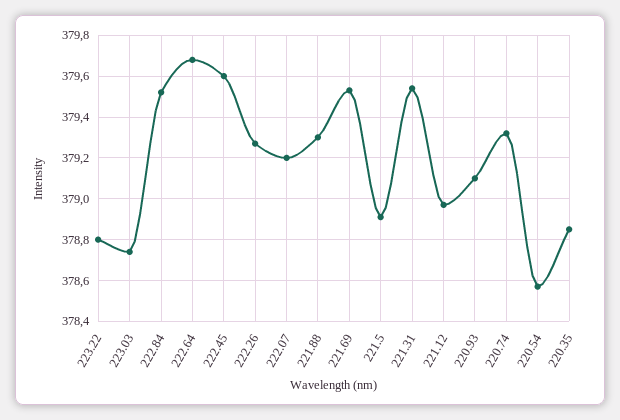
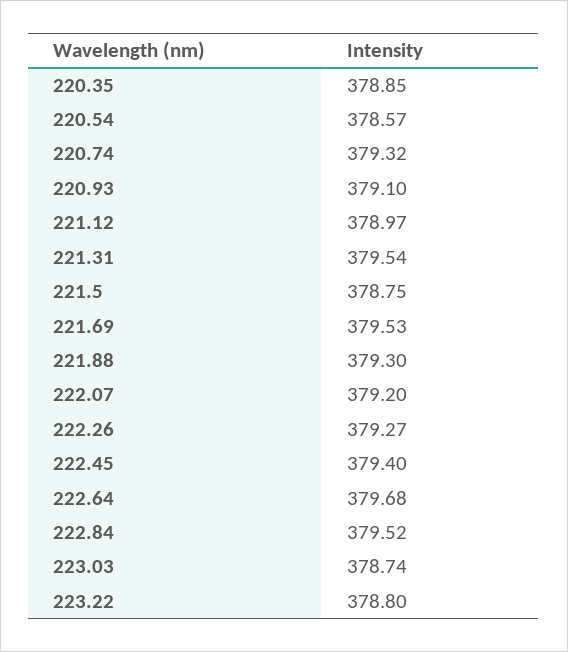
  {
    "223.22": 378.8,
    "223.03": 378.74,
    "222.84": 379.52,
    "222.64": 379.68,
-   "222.45": 379.6,
+   "222.45": 379.4,
    "222.26": 379.27,
    "222.07": 379.2,
    "221.88": 379.3,
    "221.69": 379.53,
-   "221.5": 378.9,
+   "221.5": 378.75,
    "221.31": 379.54,
    "221.12": 378.97,
    "220.93": 379.1,
    "220.74": 379.32,
    "220.54": 378.57,
    "220.35": 378.85
  }

